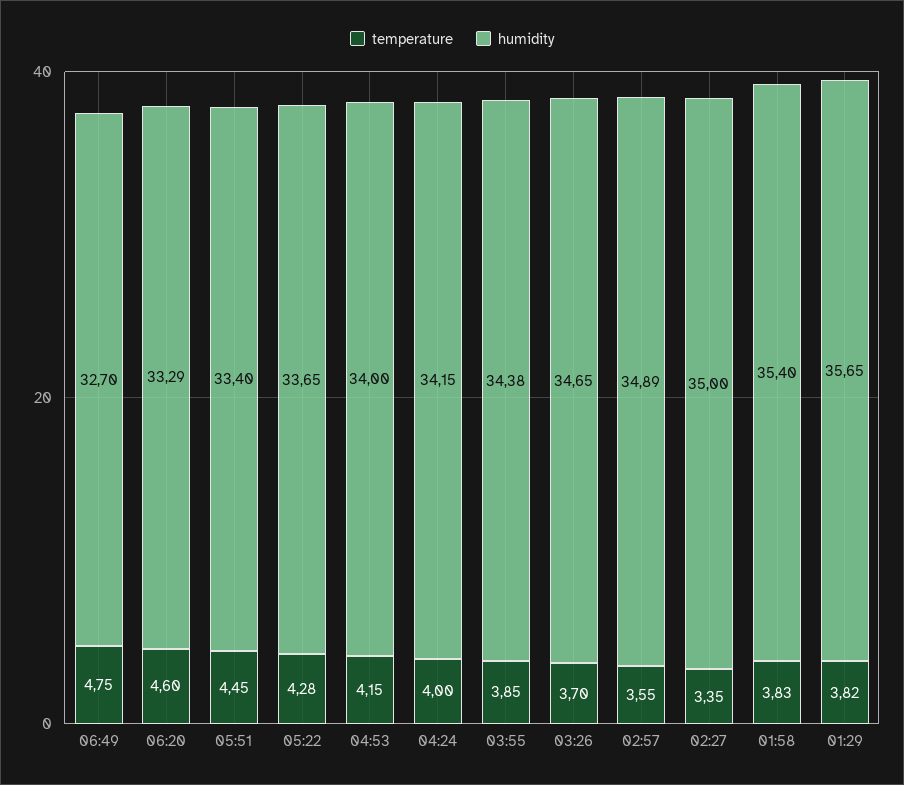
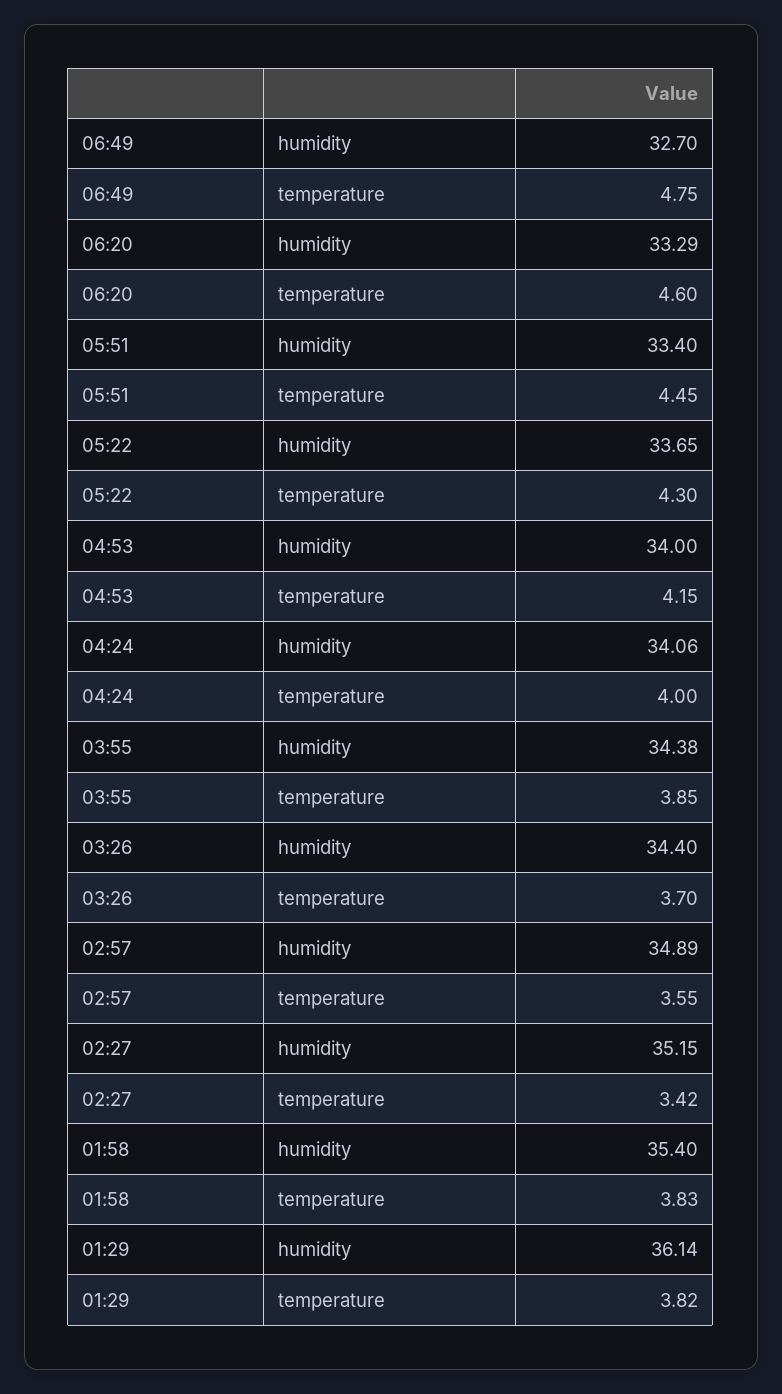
  {
    "temperature": {
      "06:49": 4.75,
      "06:20": 4.6,
      "05:51": 4.45,
-     "05:22": 4.28,
+     "05:22": 4.3,
      "04:53": 4.15,
      "04:24": 4,
      "03:55": 3.85,
      "03:26": 3.7,
      "02:57": 3.55,
-     "02:27": 3.35,
+     "02:27": 3.42,
      "01:58": 3.83,
      "01:29": 3.82
    },
    "humidity": {
      "06:49": 32.7,
      "06:20": 33.29,
      "05:51": 33.4,
      "05:22": 33.65,
      "04:53": 34,
-     "04:24": 34.15,
+     "04:24": 34.06,
      "03:55": 34.38,
-     "03:26": 34.65,
+     "03:26": 34.4,
      "02:57": 34.89,
-     "02:27": 35,
+     "02:27": 35.15,
      "01:58": 35.4,
-     "01:29": 35.65
+     "01:29": 36.14
    }
  }

